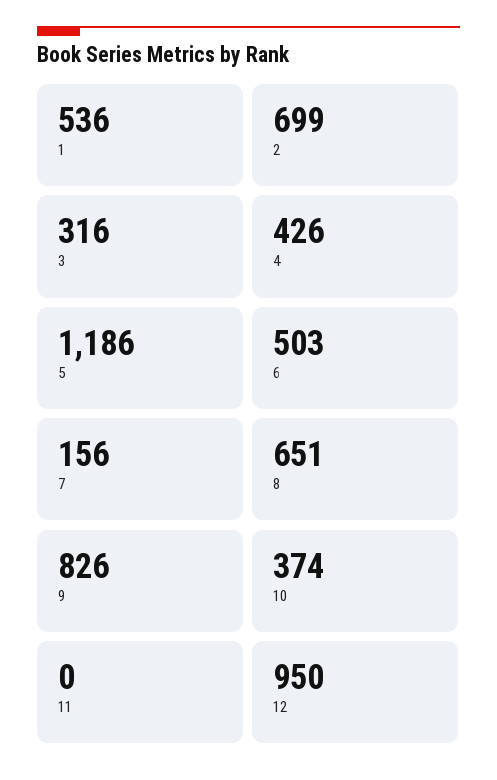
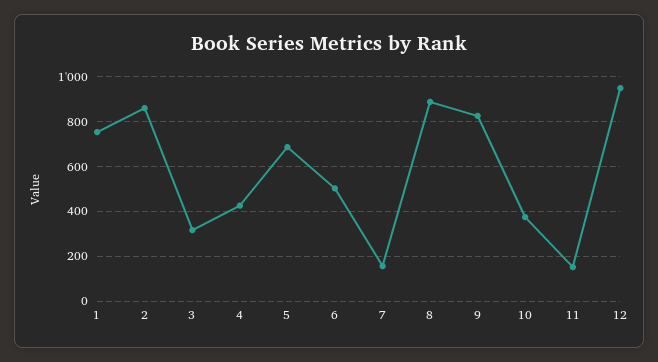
  {
-   "1": 536,
+   "1": 750,
-   "2": 699,
+   "2": 850,
    "3": 316,
    "4": 426,
-   "5": 1186,
+   "5": 700,
    "6": 503,
    "7": 156,
-   "8": 651,
+   "8": 900,
    "9": 826,
    "10": 374,
-   "11": 0,
+   "11": 150,
    "12": 950
  }

